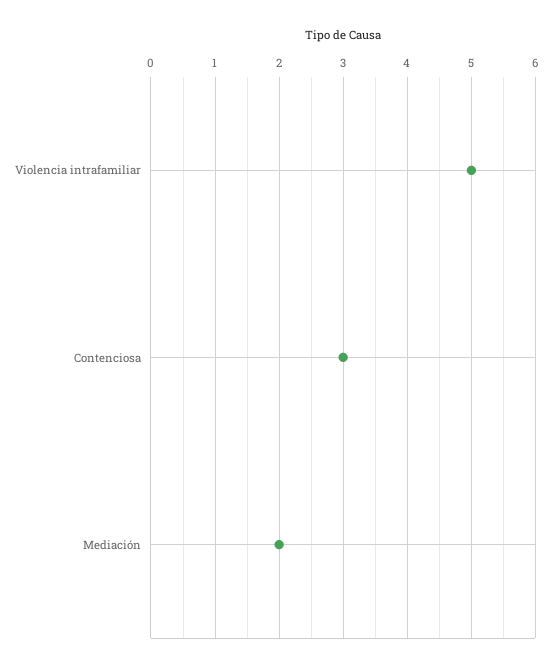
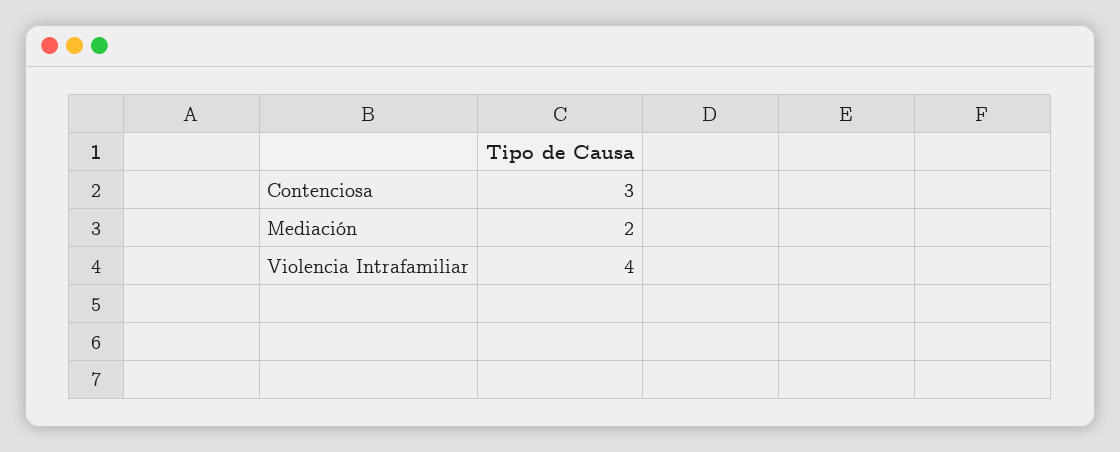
  {
-   "Violencia intrafamiliar": 5,
+   "Violencia intrafamiliar": 4,
    "Contenciosa": 3,
    "Mediación": 2
  }

